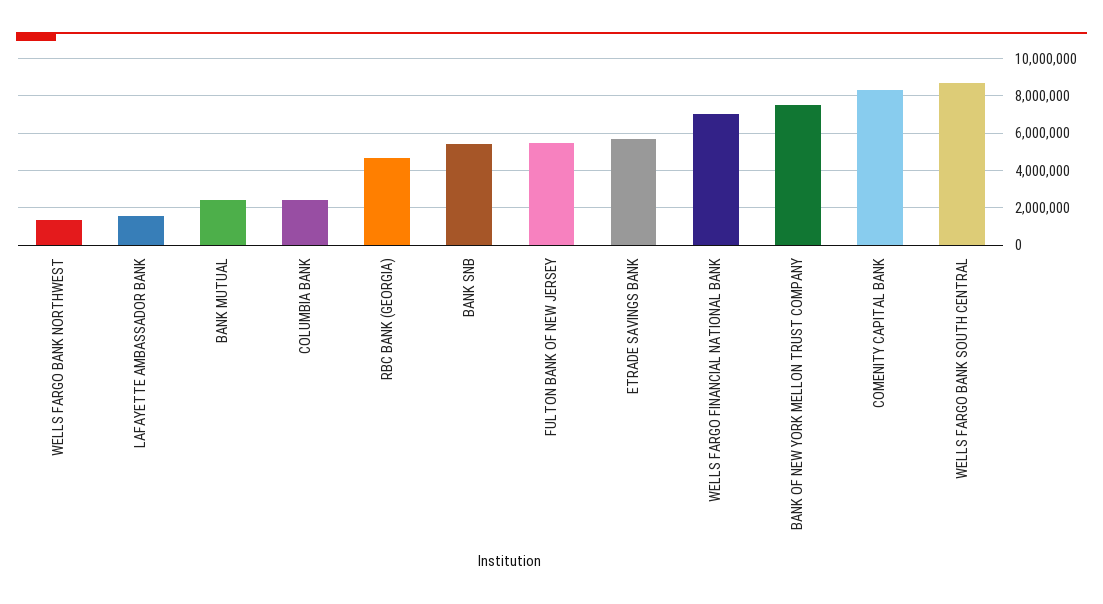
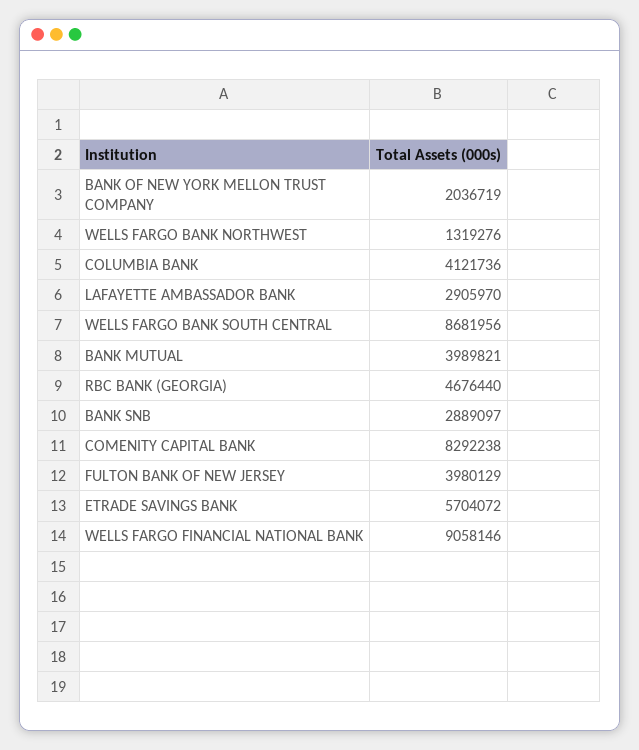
  {
    "WELLS FARGO BANK NORTHWEST": 1319276,
-   "LAFAYETTE AMBASSADOR BANK": 1500000,
+   "LAFAYETTE AMBASSADOR BANK": 2905970,
-   "BANK MUTUAL": 2500000,
+   "BANK MUTUAL": 3989821,
-   "COLUMBIA BANK": 2500000,
+   "COLUMBIA BANK": 4121736,
    "RBC BANK (GEORGIA)": 4676440,
-   "BANK SNB": 5500000,
+   "BANK SNB": 2889097,
-   "FULTON BANK OF NEW JERSEY": 5500000,
+   "FULTON BANK OF NEW JERSEY": 3980129,
    "ETRADE SAVINGS BANK": 5704072,
-   "WELLS FARGO FINANCIAL NATIONAL BANK": 7000000,
+   "WELLS FARGO FINANCIAL NATIONAL BANK": 9058146,
-   "BANK OF NEW YORK MELLON TRUST COMPANY": 7500000,
+   "BANK OF NEW YORK MELLON TRUST COMPANY": 2036719,
    "COMENITY CAPITAL BANK": 8292238,
    "WELLS FARGO BANK SOUTH CENTRAL": 8681956
  }

